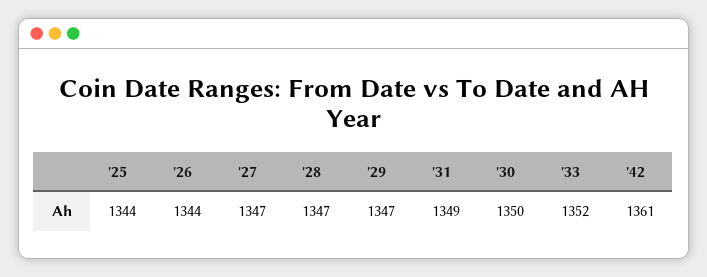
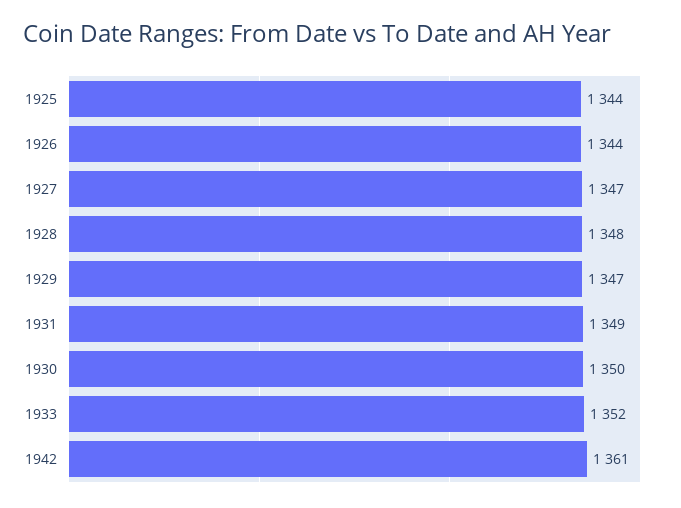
  {
    "'25": 1344,
    "'26": 1344,
    "'27": 1347,
-   "'28": 1347,
+   "'28": 1348,
    "'29": 1347,
    "'31": 1349,
    "'30": 1350,
    "'33": 1352,
    "'42": 1361
  }

